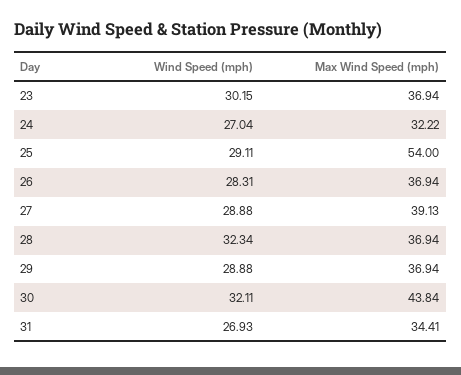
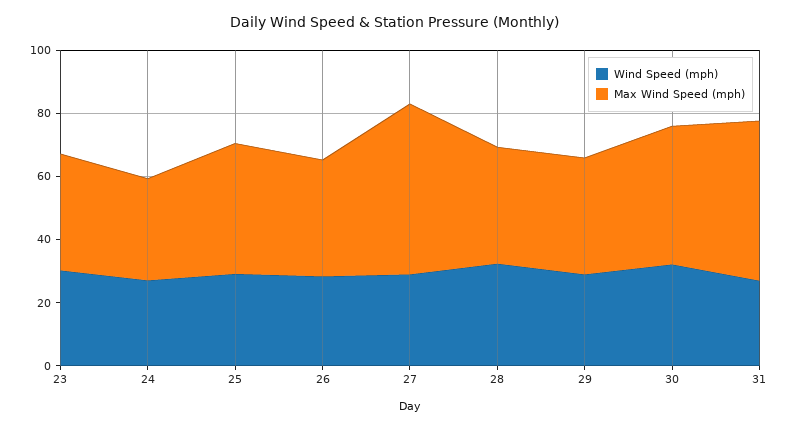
  {
    "Wind Speed (mph)": {
      "23": 30.15,
      "24": 27.04,
      "25": 29.11,
      "26": 28.31,
      "27": 28.88,
      "28": 32.34,
      "29": 28.88,
      "30": 32.11,
      "31": 26.93
    },
    "Max Wind Speed (mph)": {
      "23": 36.94,
      "24": 32.22,
-     "25": 54,
+     "25": 40,
      "26": 36.94,
-     "27": 39.13,
+     "27": 55,
      "28": 36.94,
      "29": 36.94,
      "30": 43.84,
-     "31": 34.41
+     "31": 50
    }
  }

